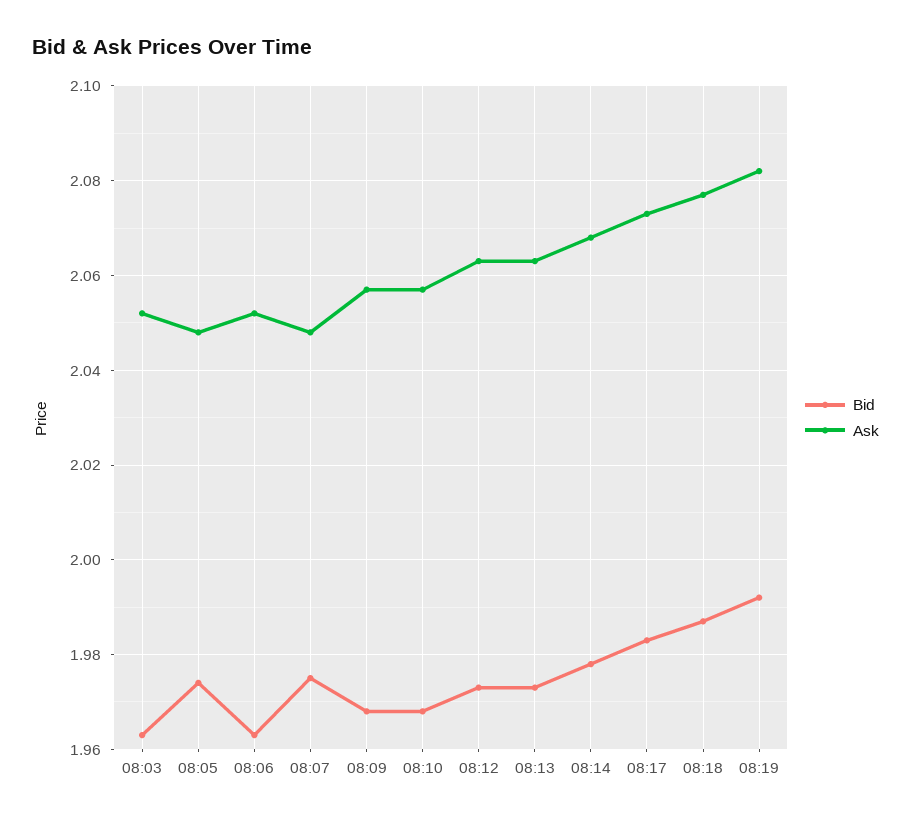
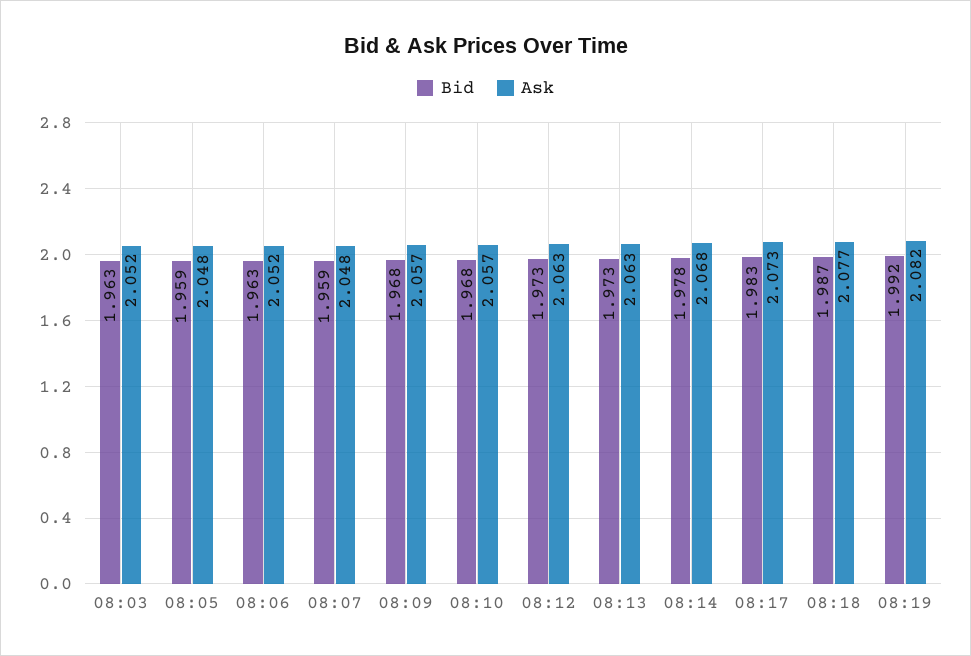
  {
    "Bid": {
      "08:03": 1.963,
-     "08:05": 1.975,
+     "08:05": 1.959,
      "08:06": 1.963,
-     "08:07": 1.975,
+     "08:07": 1.959,
      "08:09": 1.968,
      "08:10": 1.968,
      "08:12": 1.973,
      "08:13": 1.973,
      "08:14": 1.978,
      "08:17": 1.983,
      "08:18": 1.987,
      "08:19": 1.992
    },
    "Ask": {
      "08:03": 2.052,
      "08:05": 2.048,
      "08:06": 2.052,
      "08:07": 2.048,
      "08:09": 2.057,
      "08:10": 2.057,
      "08:12": 2.063,
      "08:13": 2.063,
      "08:14": 2.068,
      "08:17": 2.073,
      "08:18": 2.077,
      "08:19": 2.082
    }
  }

